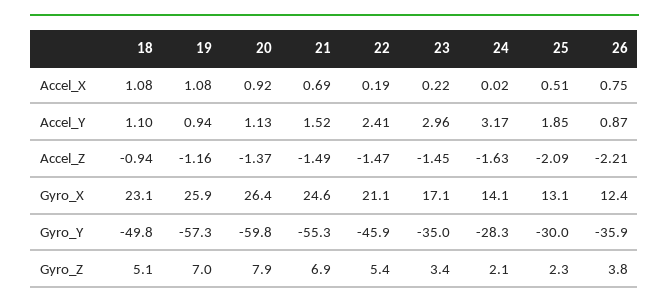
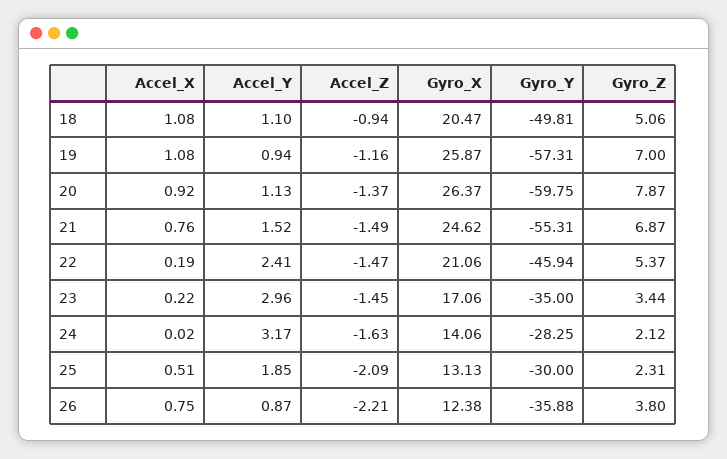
  {
    "18": {
      "Accel_X": 1.08,
      "Accel_Y": 1.1,
      "Accel_Z": -0.94,
-     "Gyro_X": 23.1,
+     "Gyro_X": 20.47,
      "Gyro_Y": -49.81,
      "Gyro_Z": 5.06
    },
    "19": {
      "Accel_X": 1.08,
      "Accel_Y": 0.94,
      "Accel_Z": -1.16,
      "Gyro_X": 25.87,
      "Gyro_Y": -57.31,
      "Gyro_Z": 7
    },
    "20": {
      "Accel_X": 0.92,
      "Accel_Y": 1.13,
      "Accel_Z": -1.37,
      "Gyro_X": 26.37,
      "Gyro_Y": -59.75,
      "Gyro_Z": 7.87
    },
    "21": {
-     "Accel_X": 0.69,
+     "Accel_X": 0.76,
      "Accel_Y": 1.52,
      "Accel_Z": -1.49,
      "Gyro_X": 24.62,
      "Gyro_Y": -55.31,
      "Gyro_Z": 6.87
    },
    "22": {
      "Accel_X": 0.19,
      "Accel_Y": 2.41,
      "Accel_Z": -1.47,
      "Gyro_X": 21.06,
      "Gyro_Y": -45.94,
      "Gyro_Z": 5.37
    },
    "23": {
      "Accel_X": 0.22,
      "Accel_Y": 2.96,
      "Accel_Z": -1.45,
      "Gyro_X": 17.06,
      "Gyro_Y": -35,
      "Gyro_Z": 3.44
    },
    "24": {
      "Accel_X": 0.02,
      "Accel_Y": 3.17,
      "Accel_Z": -1.63,
      "Gyro_X": 14.06,
      "Gyro_Y": -28.25,
      "Gyro_Z": 2.12
    },
    "25": {
      "Accel_X": 0.51,
      "Accel_Y": 1.85,
      "Accel_Z": -2.09,
      "Gyro_X": 13.13,
      "Gyro_Y": -30,
      "Gyro_Z": 2.31
    },
    "26": {
      "Accel_X": 0.75,
      "Accel_Y": 0.87,
      "Accel_Z": -2.21,
      "Gyro_X": 12.38,
      "Gyro_Y": -35.88,
      "Gyro_Z": 3.8
    }
  }

